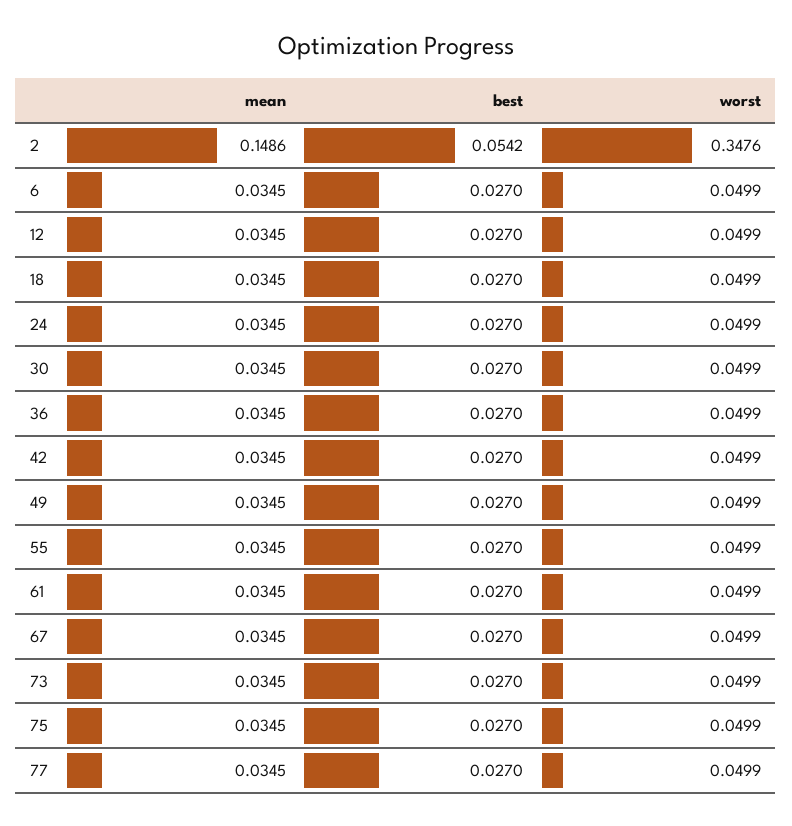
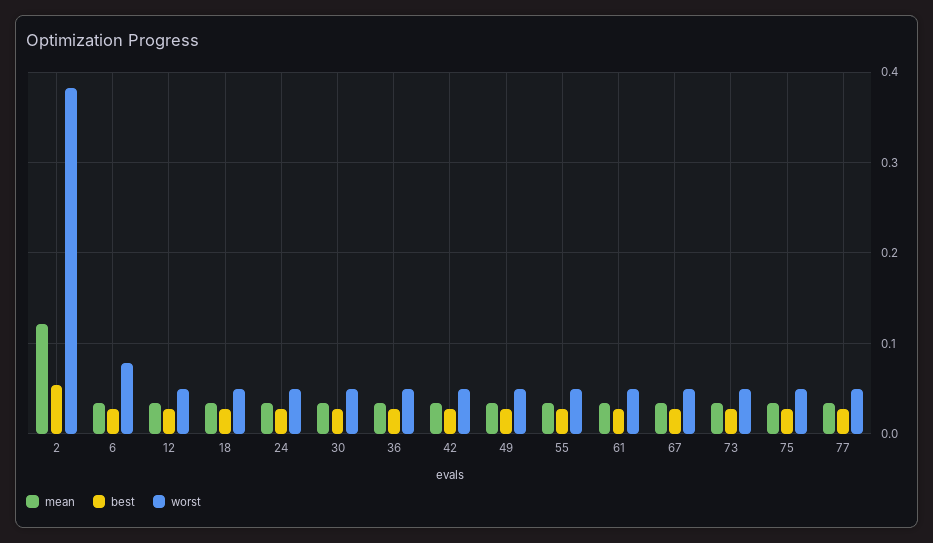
  {
    "mean": {
-     "2": 0.1486,
+     "2": 0.12,
      "6": 0.0345,
      "12": 0.0345,
      "18": 0.0345,
      "24": 0.0345,
      "30": 0.0345,
      "36": 0.0345,
      "42": 0.0345,
      "49": 0.0345,
      "55": 0.0345,
      "61": 0.0345,
      "67": 0.0345,
      "73": 0.0345,
      "75": 0.0345,
      "77": 0.0345
    },
    "best": {
      "2": 0.0542,
      "6": 0.027,
      "12": 0.027,
      "18": 0.027,
      "24": 0.027,
      "30": 0.027,
      "36": 0.027,
      "42": 0.027,
      "49": 0.027,
      "55": 0.027,
      "61": 0.027,
      "67": 0.027,
      "73": 0.027,
      "75": 0.027,
      "77": 0.027
    },
    "worst": {
-     "2": 0.3476,
+     "2": 0.38,
-     "6": 0.0499,
+     "6": 0.08,
      "12": 0.0499,
      "18": 0.0499,
      "24": 0.0499,
      "30": 0.0499,
      "36": 0.0499,
      "42": 0.0499,
      "49": 0.0499,
      "55": 0.0499,
      "61": 0.0499,
      "67": 0.0499,
      "73": 0.0499,
      "75": 0.0499,
      "77": 0.0499
    }
  }

